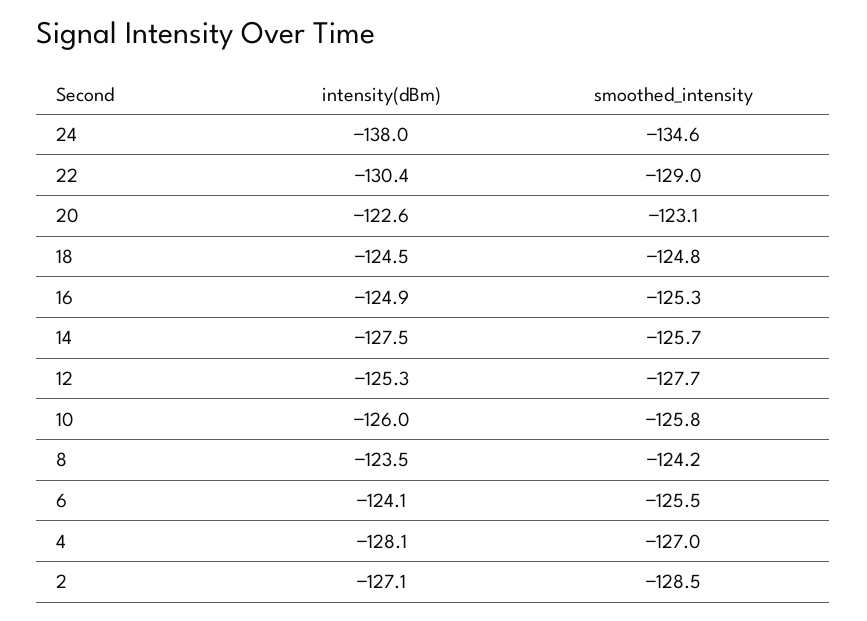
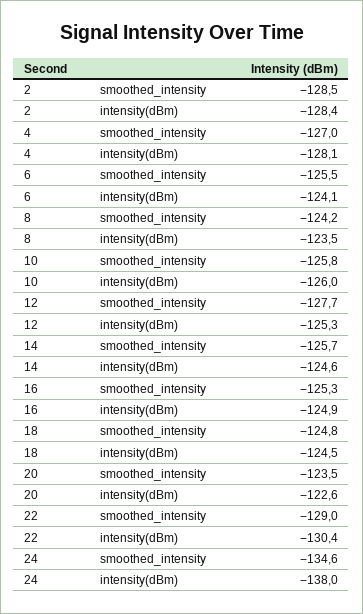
  {
    "intensity(dBm)": {
      "24": -138,
      "22": -130.4,
      "20": -122.6,
      "18": -124.5,
      "16": -124.9,
-     "14": -127.5,
+     "14": -124.6,
      "12": -125.3,
      "10": -126,
      "8": -123.5,
      "6": -124.1,
      "4": -128.1,
-     "2": -127.1
+     "2": -128.4
    },
    "smoothed_intensity": {
      "24": -134.6,
      "22": -129,
-     "20": -123.1,
+     "20": -123.5,
      "18": -124.8,
      "16": -125.3,
      "14": -125.7,
      "12": -127.7,
      "10": -125.8,
      "8": -124.2,
      "6": -125.5,
      "4": -127,
      "2": -128.5
    }
  }

